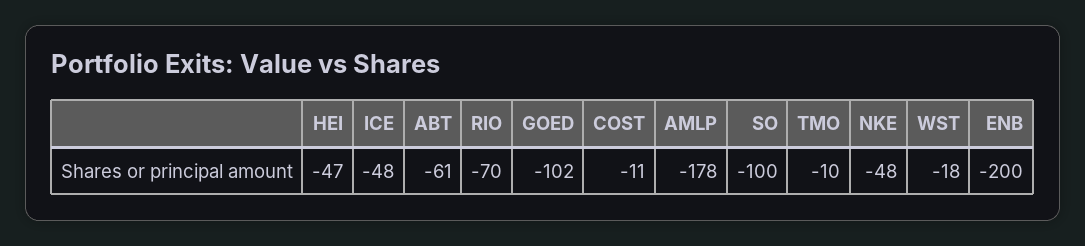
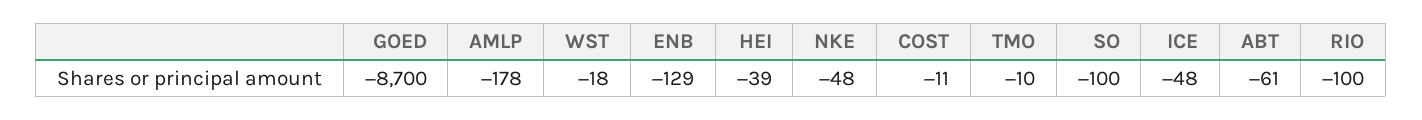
  {
-   "HEI": -47,
+   "HEI": -39,
    "ICE": -48,
    "ABT": -61,
-   "RIO": -70,
+   "RIO": -100,
-   "GOED": -102,
+   "GOED": -8700,
    "COST": -11,
    "AMLP": -178,
    "SO": -100,
    "TMO": -10,
    "NKE": -48,
    "WST": -18,
-   "ENB": -200
+   "ENB": -129
  }

